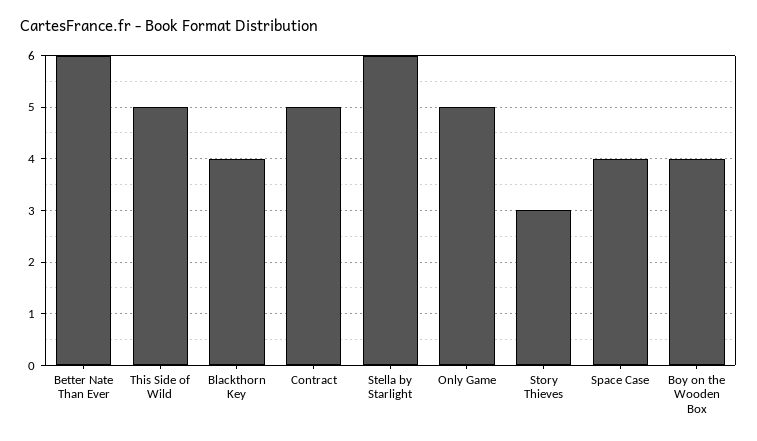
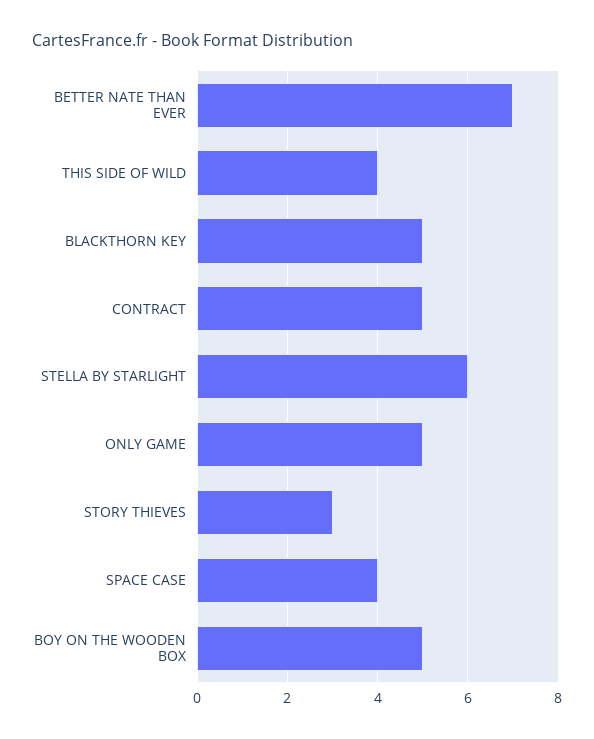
  {
-   "Better Nate Than Ever": 6,
+   "Better Nate Than Ever": 7,
-   "This Side of Wild": 5,
+   "This Side of Wild": 4,
-   "Blackthorn Key": 4,
+   "Blackthorn Key": 5,
    "Contract": 5,
    "Stella by Starlight": 6,
    "Only Game": 5,
    "Story Thieves": 3,
    "Space Case": 4,
-   "Boy on the Wooden Box": 4
+   "Boy on the Wooden Box": 5
  }

